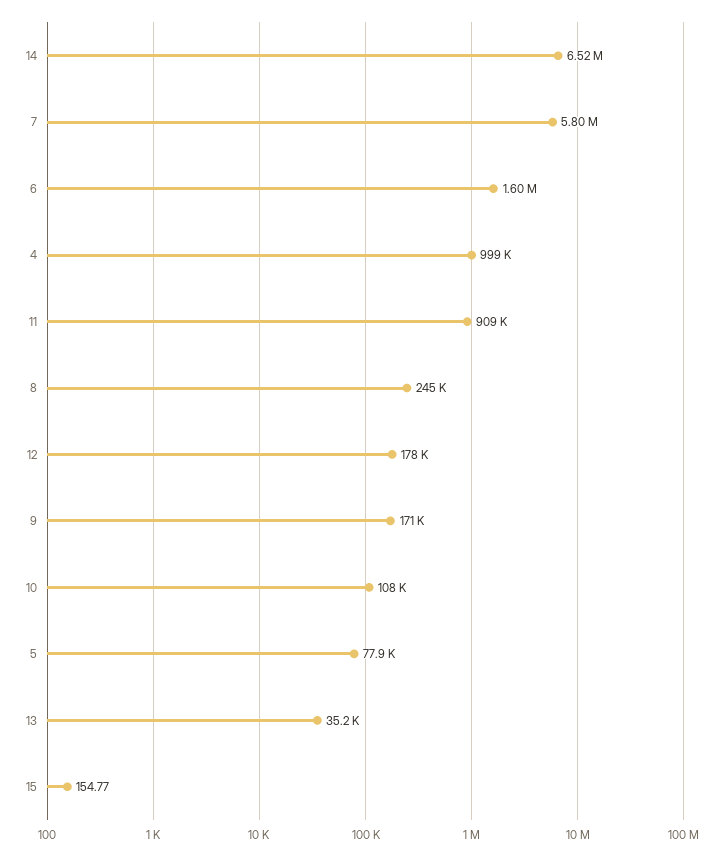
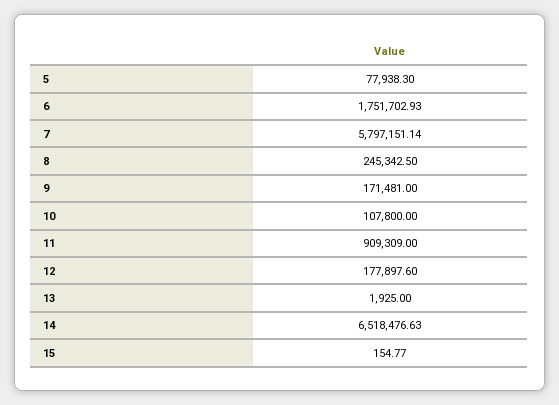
  {
    "14": 6518476.63,
    "7": 5797151.14,
-   "6": 1600000,
+   "6": 1751702.93,
-   "4": 999000,
    "11": 909309,
    "8": 245342.5,
    "12": 177897.6,
    "9": 171481,
    "10": 107800,
    "5": 77938.3,
-   "13": 35200,
+   "13": 1925,
    "15": 154.77
  }

